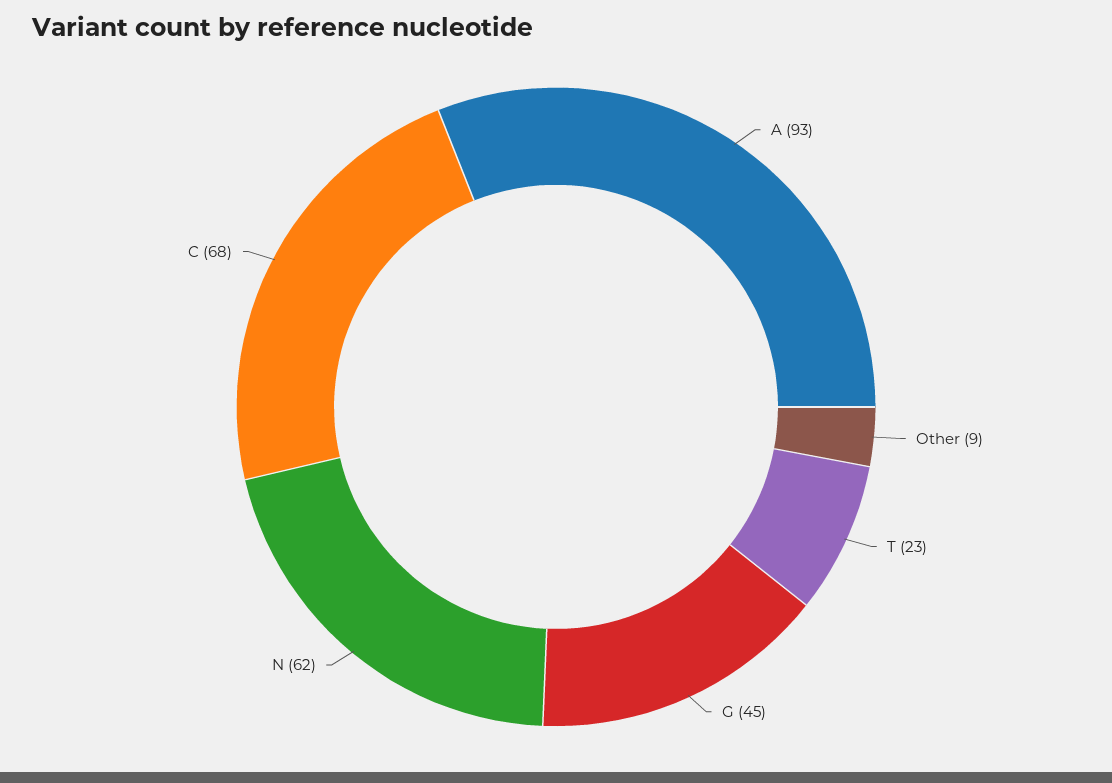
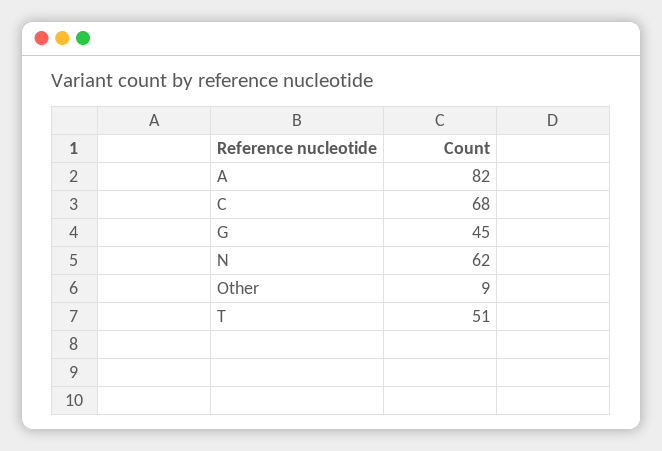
  {
-   "A": 93,
+   "A": 82,
    "Other": 9,
-   "T": 23,
+   "T": 51,
    "G": 45,
    "N": 62,
    "C": 68
  }

